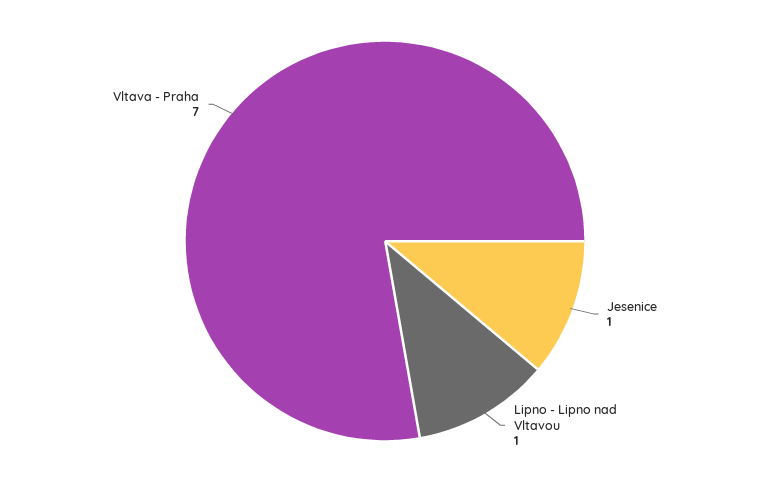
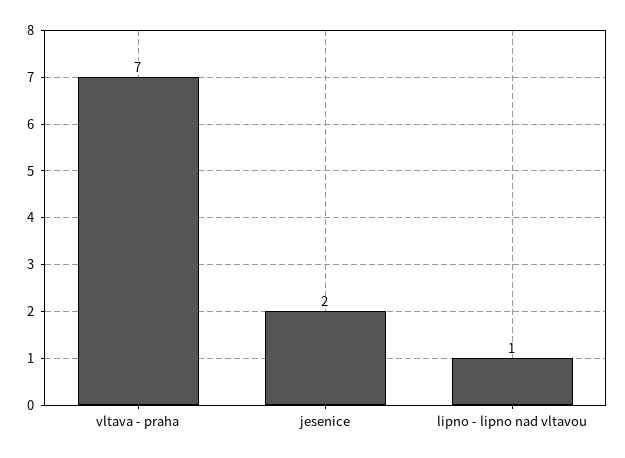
  {
-   "Jesenice": 1,
+   "Jesenice": 2,
    "Lipno - Lipno nad Vltavou": 1,
    "Vltava - Praha": 7
  }

